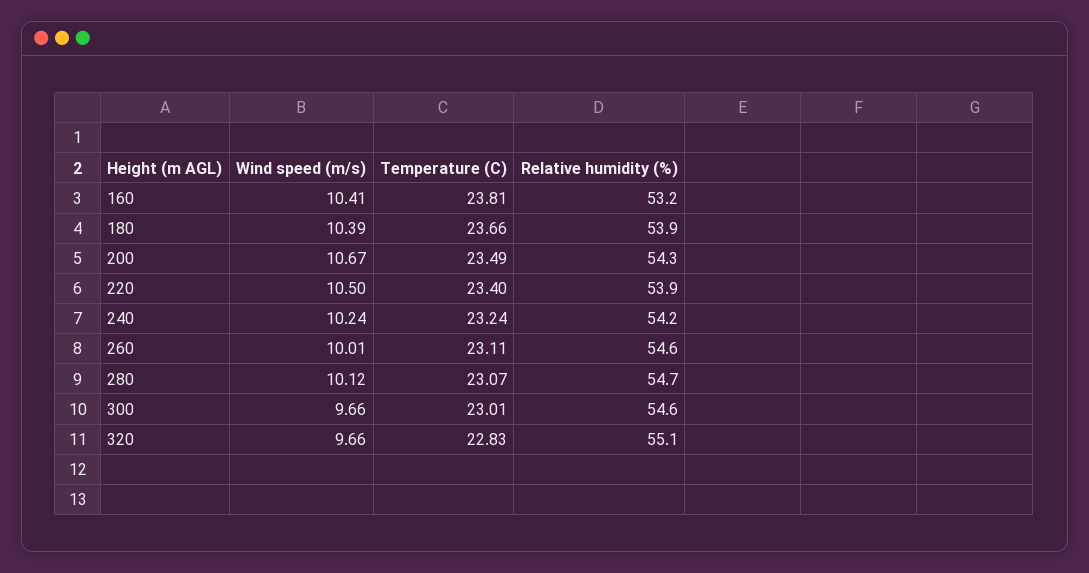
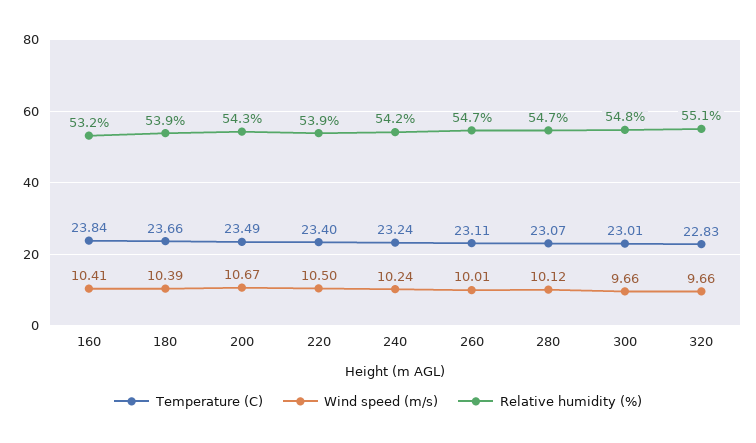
  {
    "Wind speed (m/s)": {
      "160": 10.41,
      "180": 10.39,
      "200": 10.67,
      "220": 10.5,
      "240": 10.24,
      "260": 10.01,
      "280": 10.12,
      "300": 9.66,
      "320": 9.66
    },
    "Temperature (C)": {
-     "160": 23.81,
+     "160": 23.84,
      "180": 23.66,
      "200": 23.49,
      "220": 23.4,
      "240": 23.24,
      "260": 23.11,
      "280": 23.07,
      "300": 23.01,
      "320": 22.83
    },
    "Relative humidity (%)": {
      "160": 53.2,
      "180": 53.9,
      "200": 54.3,
      "220": 53.9,
      "240": 54.2,
-     "260": 54.6,
+     "260": 54.7,
      "280": 54.7,
-     "300": 54.6,
+     "300": 54.8,
      "320": 55.1
    }
  }

